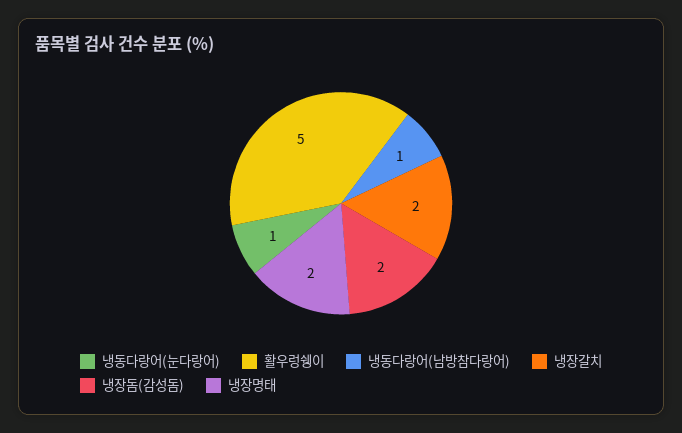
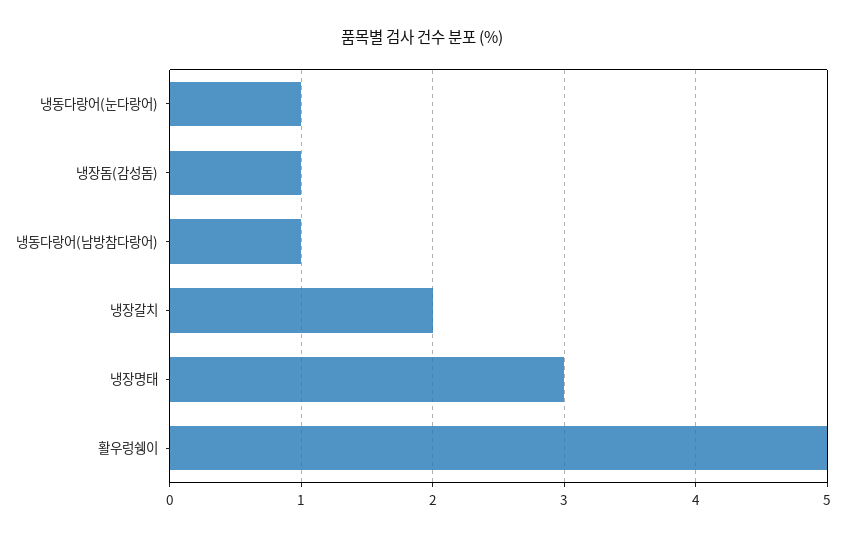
  {
    "냉동다랑어(눈다랑어)": 1,
    "활우렁쉥이": 5,
    "냉동다랑어(남방참다랑어)": 1,
    "냉장갈치": 2,
-   "냉장돔(감성돔)": 2,
+   "냉장돔(감성돔)": 1,
-   "냉장명태": 2
+   "냉장명태": 3
  }

